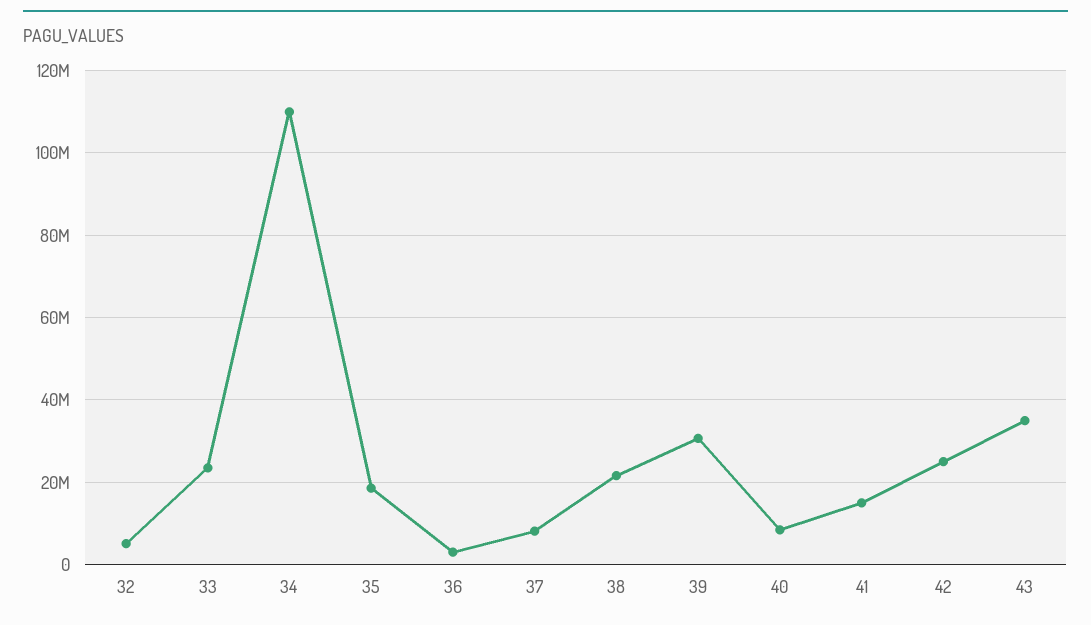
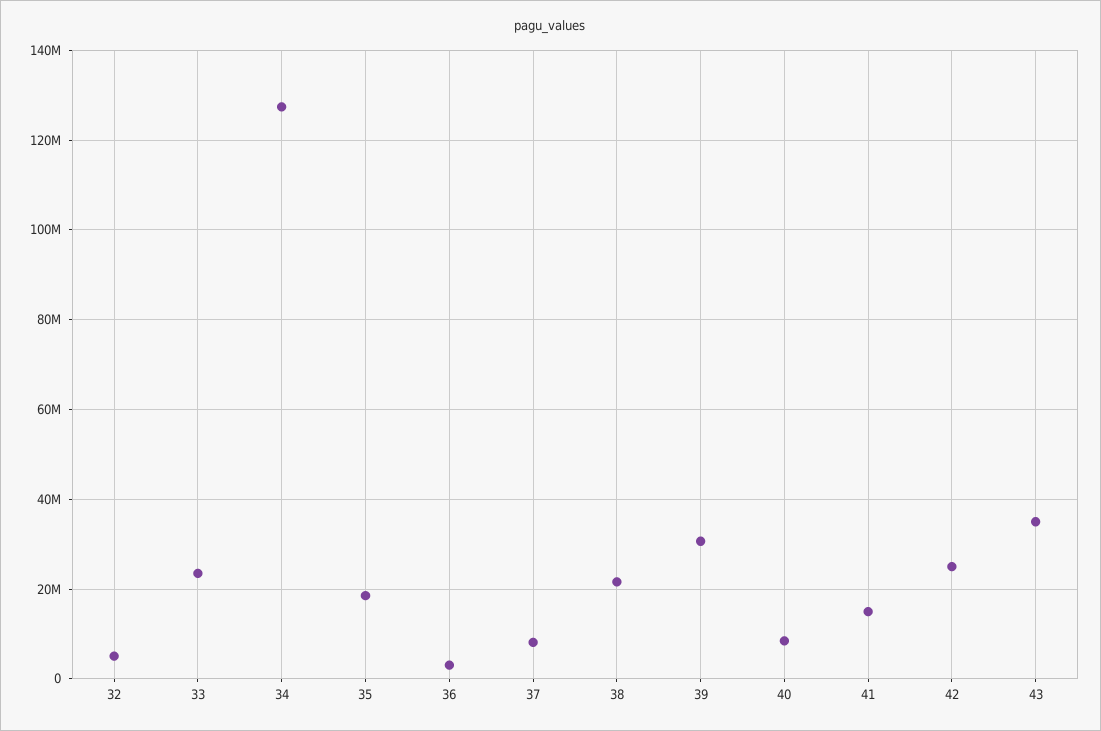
  {
    "32": 6000000,
    "33": 24000000,
-   "34": 110000000,
+   "34": 128000000,
    "35": 18000000,
    "36": 4000000,
    "37": 8000000,
    "38": 22000000,
    "39": 30000000,
    "40": 8000000,
    "41": 16000000,
    "42": 26000000,
    "43": 36000000
  }

